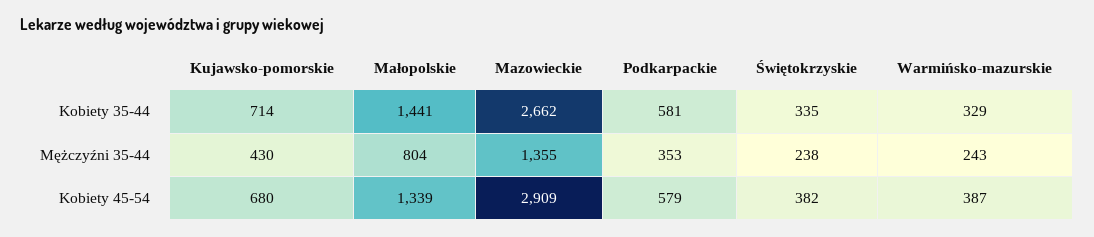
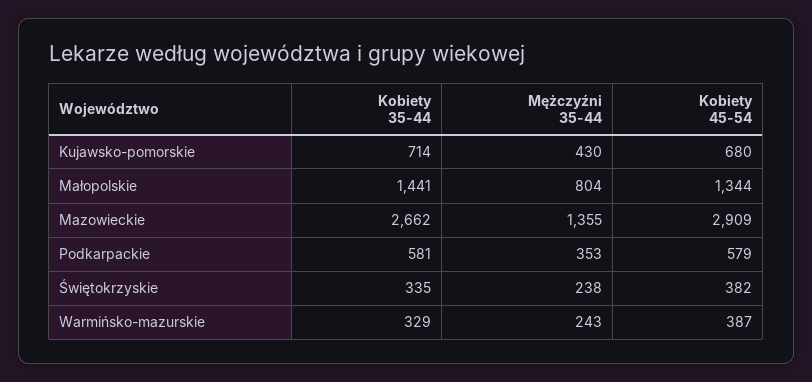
  {
    "Kujawsko-pomorskie": {
      "Kobiety 35-44": 714,
      "Mężczyźni 35-44": 430,
      "Kobiety 45-54": 680
    },
    "Małopolskie": {
      "Kobiety 35-44": 1441,
      "Mężczyźni 35-44": 804,
-     "Kobiety 45-54": 1339
+     "Kobiety 45-54": 1344
    },
    "Mazowieckie": {
      "Kobiety 35-44": 2662,
      "Mężczyźni 35-44": 1355,
      "Kobiety 45-54": 2909
    },
    "Podkarpackie": {
      "Kobiety 35-44": 581,
      "Mężczyźni 35-44": 353,
      "Kobiety 45-54": 579
    },
    "Świętokrzyskie": {
      "Kobiety 35-44": 335,
      "Mężczyźni 35-44": 238,
      "Kobiety 45-54": 382
    },
    "Warmińsko-mazurskie": {
      "Kobiety 35-44": 329,
      "Mężczyźni 35-44": 243,
      "Kobiety 45-54": 387
    }
  }

